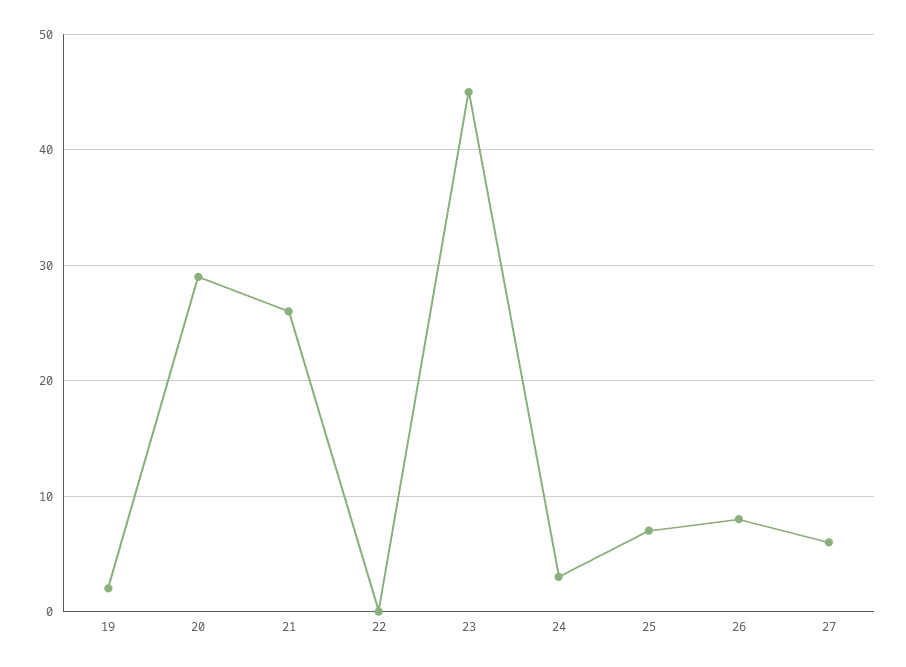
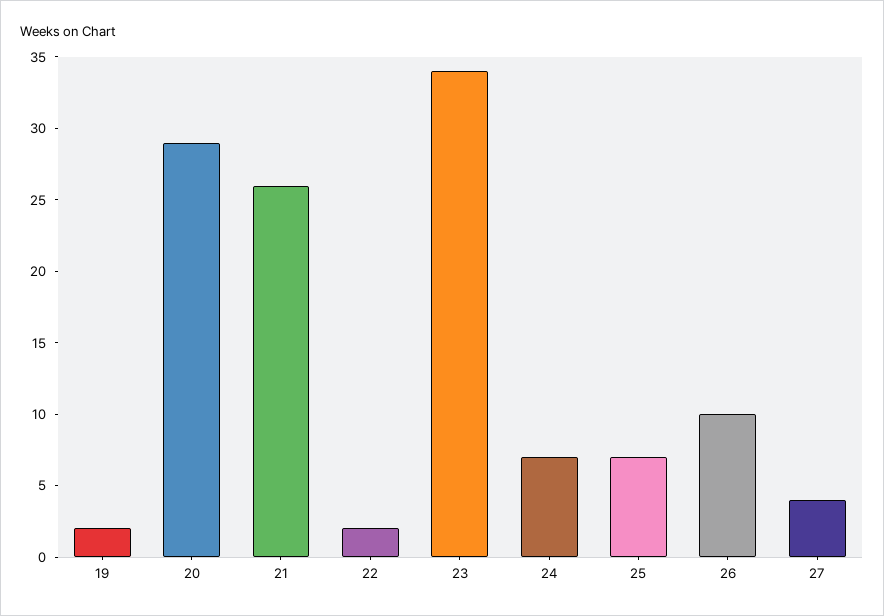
  {
    "19": 2,
    "20": 29,
    "21": 26,
-   "22": 0,
+   "22": 2,
-   "23": 45,
+   "23": 34,
-   "24": 3,
+   "24": 7,
    "25": 7,
-   "26": 8,
+   "26": 10,
-   "27": 6
+   "27": 4
  }

